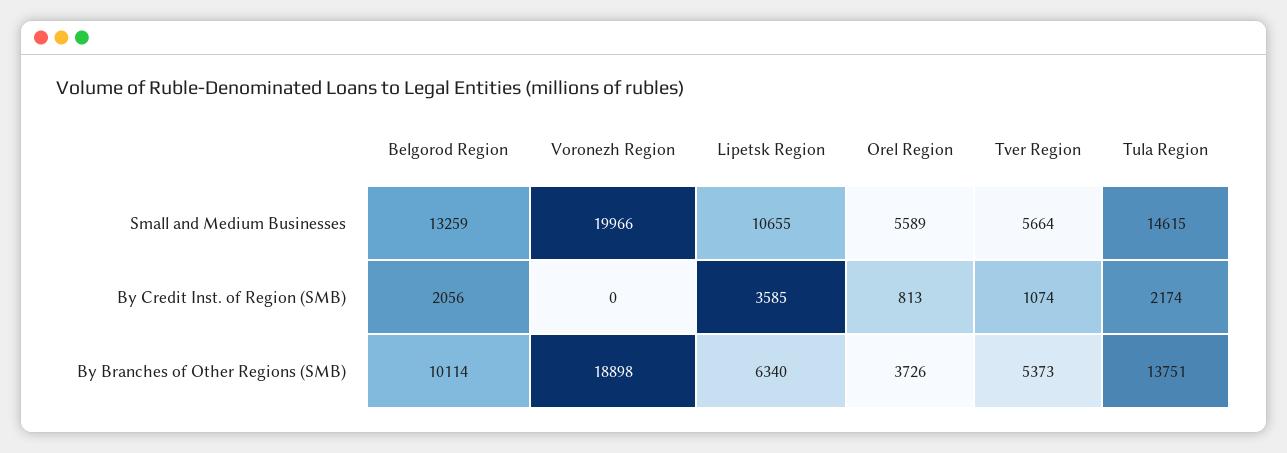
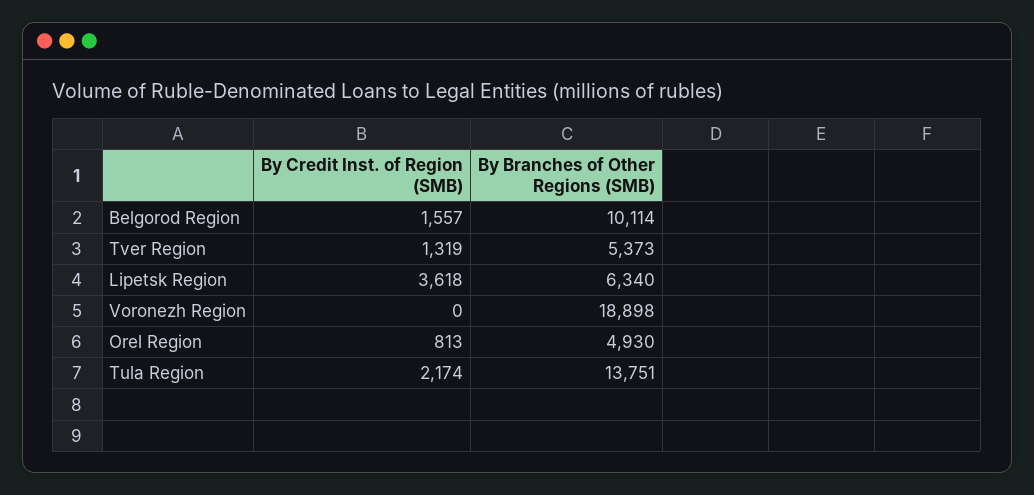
  {
    "Belgorod Region": {
-     "Small and Medium Businesses": 13259,
-     "By Credit Inst. of Region (SMB)": 2056,
+     "By Credit Inst. of Region (SMB)": 1557,
      "By Branches of Other Regions (SMB)": 10114
    },
    "Voronezh Region": {
-     "Small and Medium Businesses": 19966,
      "By Credit Inst. of Region (SMB)": 0,
      "By Branches of Other Regions (SMB)": 18898
    },
    "Lipetsk Region": {
-     "Small and Medium Businesses": 10655,
-     "By Credit Inst. of Region (SMB)": 3585,
+     "By Credit Inst. of Region (SMB)": 3618,
      "By Branches of Other Regions (SMB)": 6340
    },
    "Orel Region": {
-     "Small and Medium Businesses": 5589,
      "By Credit Inst. of Region (SMB)": 813,
-     "By Branches of Other Regions (SMB)": 3726
+     "By Branches of Other Regions (SMB)": 4930
    },
    "Tver Region": {
-     "Small and Medium Businesses": 5664,
-     "By Credit Inst. of Region (SMB)": 1074,
+     "By Credit Inst. of Region (SMB)": 1319,
      "By Branches of Other Regions (SMB)": 5373
    },
    "Tula Region": {
-     "Small and Medium Businesses": 14615,
      "By Credit Inst. of Region (SMB)": 2174,
      "By Branches of Other Regions (SMB)": 13751
    }
  }

